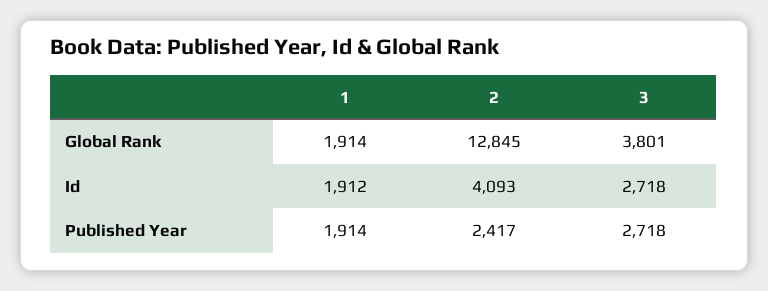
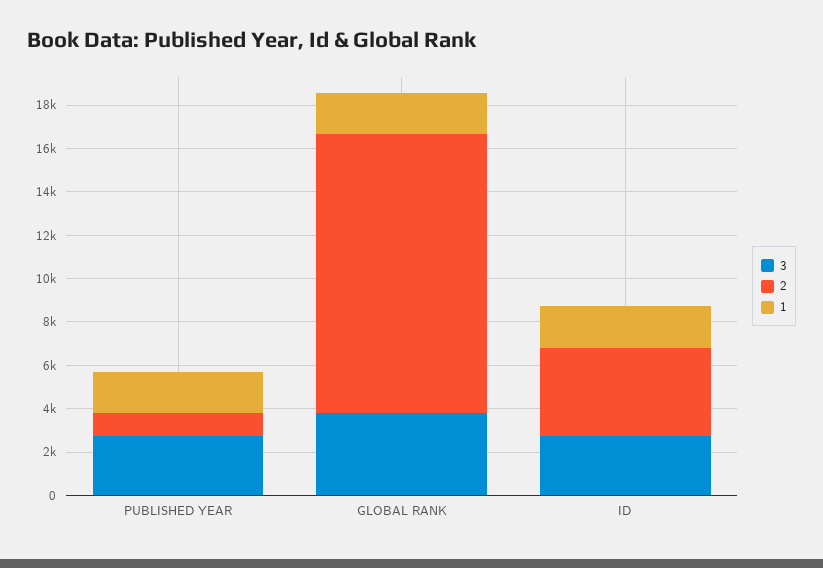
  {
    "1": {
      "Global Rank": 1914,
      "Id": 1912,
      "Published Year": 1914
    },
    "2": {
      "Global Rank": 12845,
      "Id": 4093,
-     "Published Year": 2417
+     "Published Year": 1000
    },
    "3": {
      "Global Rank": 3801,
      "Id": 2718,
      "Published Year": 2718
    }
  }

